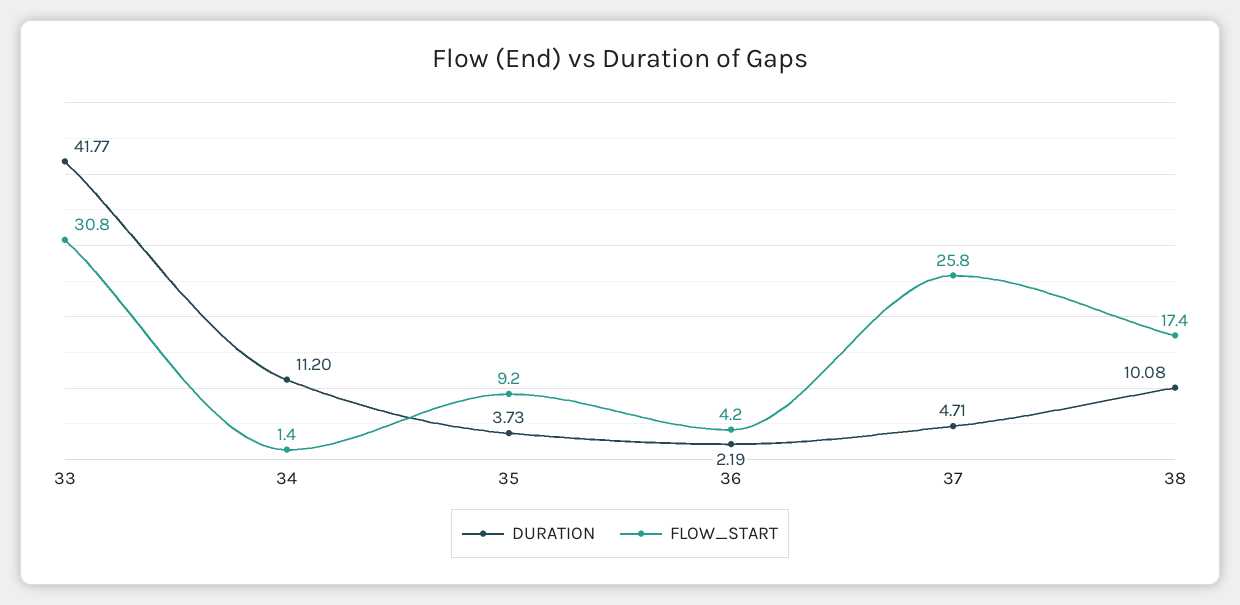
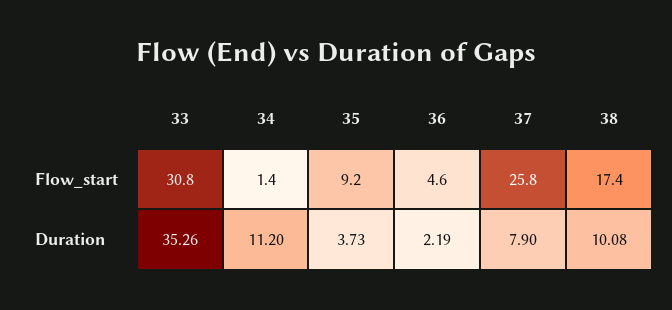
  {
    "DURATION": {
-     "33": 41.77,
+     "33": 35.26,
      "34": 11.2,
      "35": 3.73,
      "36": 2.19,
-     "37": 4.71,
+     "37": 7.9,
      "38": 10.08
    },
    "FLOW_START": {
      "33": 30.8,
      "34": 1.4,
      "35": 9.2,
-     "36": 4.2,
+     "36": 4.6,
      "37": 25.8,
      "38": 17.4
    }
  }

